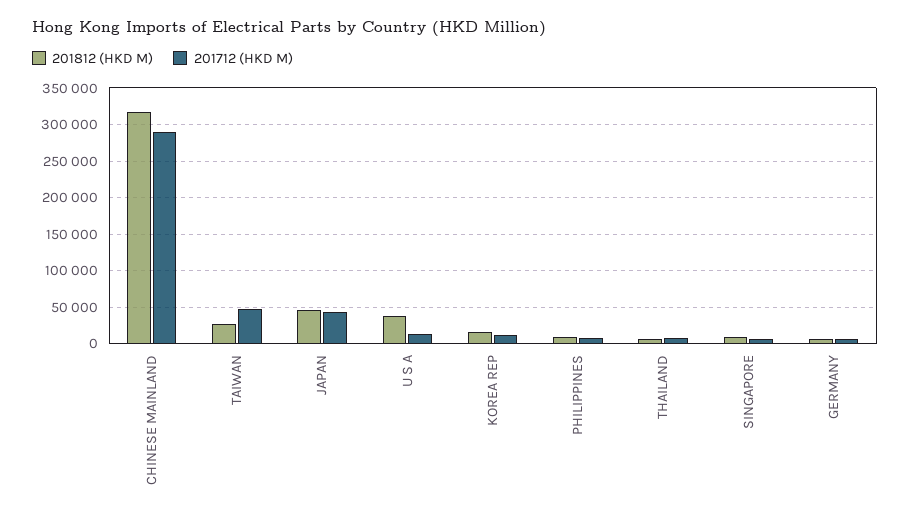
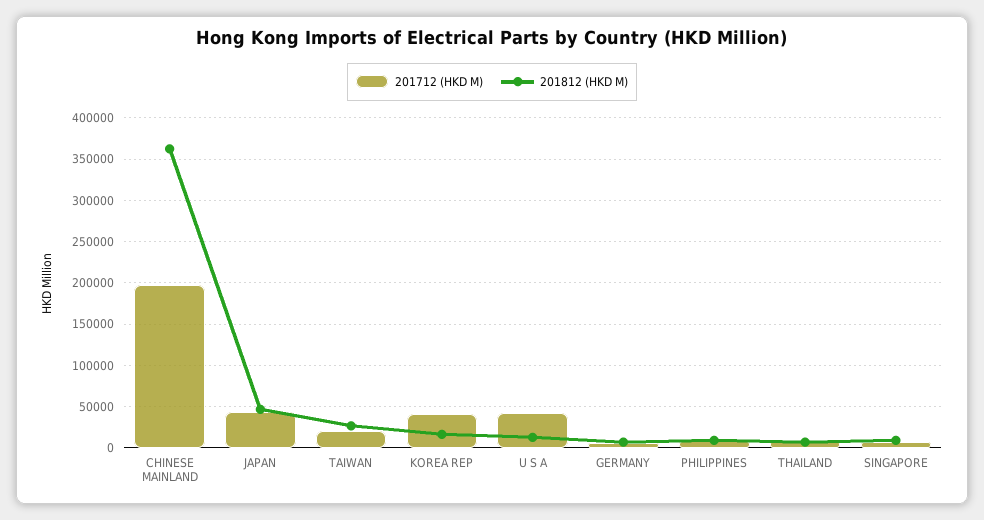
  {
    "201812 (HKD M)": {
-     "CHINESE MAINLAND": 320000,
+     "CHINESE MAINLAND": 360000,
      "TAIWAN": 30000,
      "JAPAN": 50000,
-     "U S A": 40000,
+     "U S A": 10000,
      "KOREA REP": 20000,
      "PHILIPPINES": 10000,
      "THAILAND": 10000,
      "SINGAPORE": 10000,
      "GERMANY": 10000
    },
    "201712 (HKD M)": {
-     "CHINESE MAINLAND": 290000,
+     "CHINESE MAINLAND": 200000,
-     "TAIWAN": 50000,
+     "TAIWAN": 20000,
      "JAPAN": 40000,
-     "U S A": 10000,
+     "U S A": 40000,
-     "KOREA REP": 10000,
+     "KOREA REP": 40000,
      "PHILIPPINES": 10000,
      "THAILAND": 10000,
      "SINGAPORE": 10000,
      "GERMANY": 10000
    }
  }

